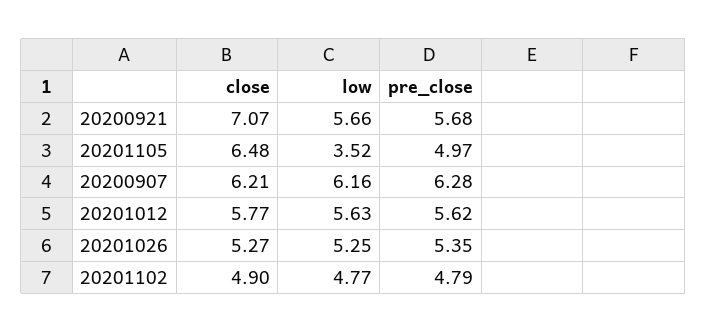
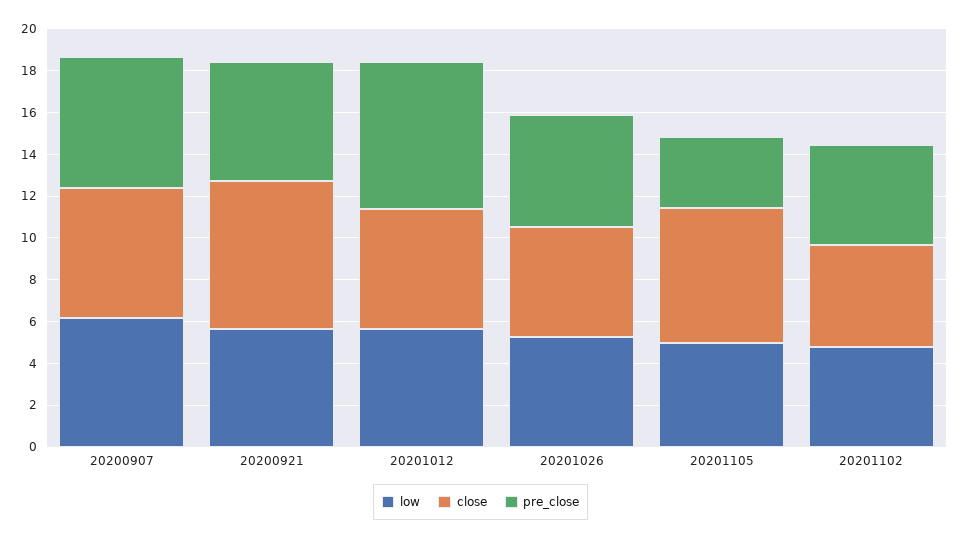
  {
    "close": {
      "20200921": 7.07,
      "20201105": 6.48,
      "20200907": 6.21,
      "20201012": 5.77,
      "20201026": 5.27,
      "20201102": 4.9
    },
    "low": {
      "20200921": 5.66,
-     "20201105": 3.52,
+     "20201105": 5,
      "20200907": 6.16,
      "20201012": 5.63,
      "20201026": 5.25,
      "20201102": 4.77
    },
    "pre_close": {
      "20200921": 5.68,
-     "20201105": 4.97,
+     "20201105": 3.5,
      "20200907": 6.28,
-     "20201012": 5.62,
+     "20201012": 7,
      "20201026": 5.35,
      "20201102": 4.79
    }
  }

